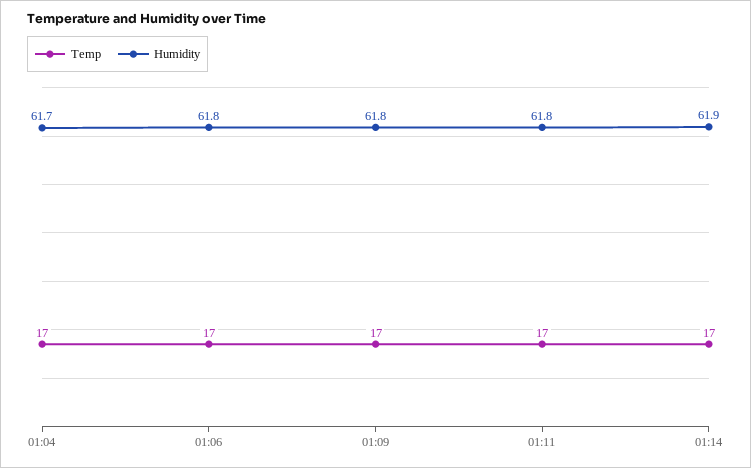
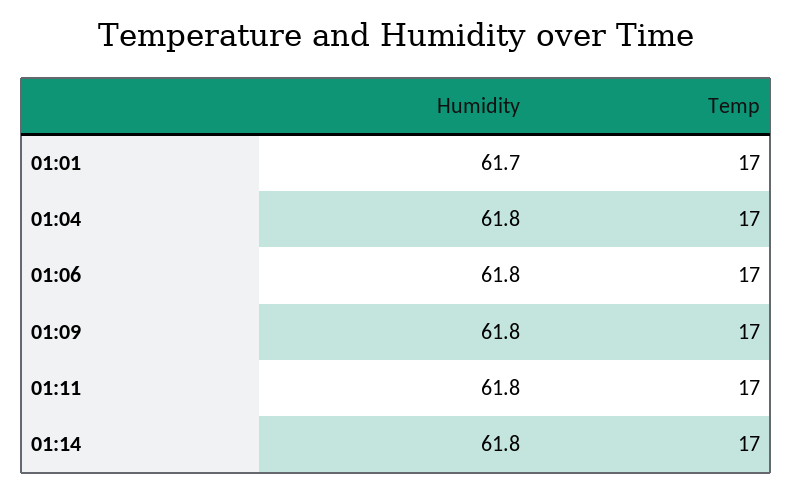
  {
    "Temp": {
      "01:04": 17,
      "01:06": 17,
      "01:09": 17,
      "01:11": 17,
-     "01:14": 17
+     "01:14": 17,
+     "01:01": 17
    },
    "Humidity": {
-     "01:04": 61.7,
+     "01:04": 61.8,
      "01:06": 61.8,
      "01:09": 61.8,
      "01:11": 61.8,
-     "01:14": 61.9
+     "01:14": 61.8,
+     "01:01": 61.7
    }
  }

